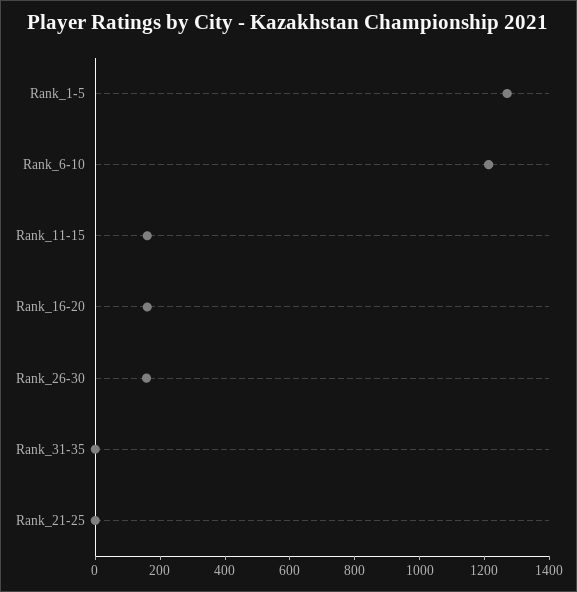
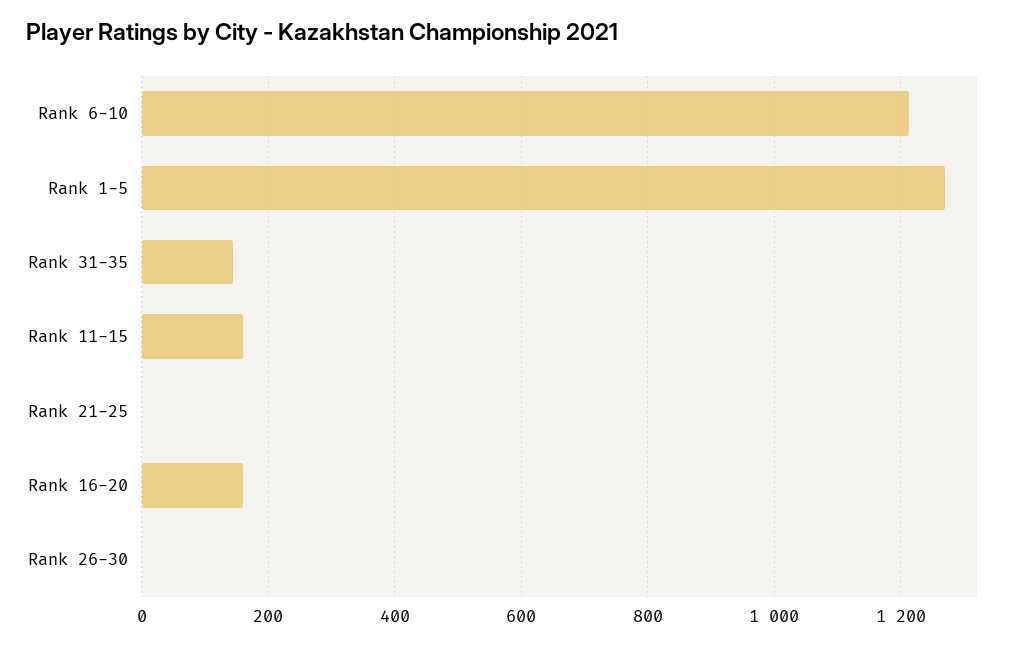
  {
    "Rank_1-5": 1280,
    "Rank_6-10": 1220,
    "Rank_11-15": 160,
    "Rank_16-20": 160,
-   "Rank_26-30": 150,
+   "Rank_26-30": 0,
-   "Rank_31-35": 0,
+   "Rank_31-35": 140,
    "Rank_21-25": 0
  }

